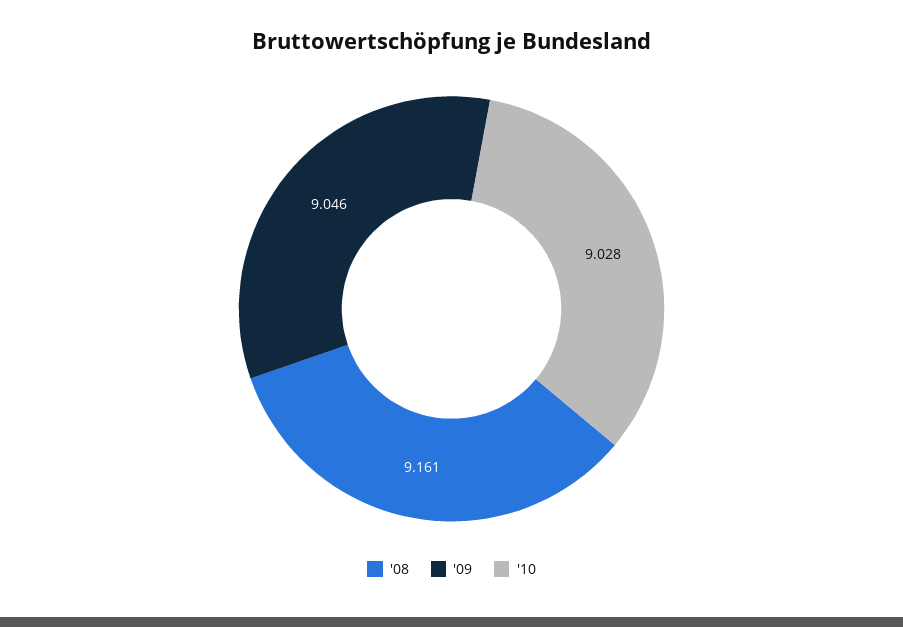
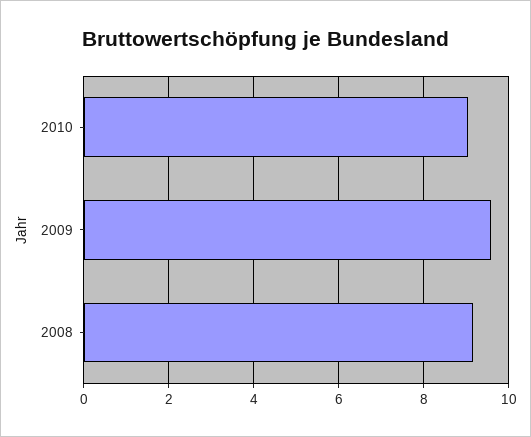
  {
    "'08": 9.161,
-   "'09": 9.046,
+   "'09": 9.6,
    "'10": 9.028
  }

